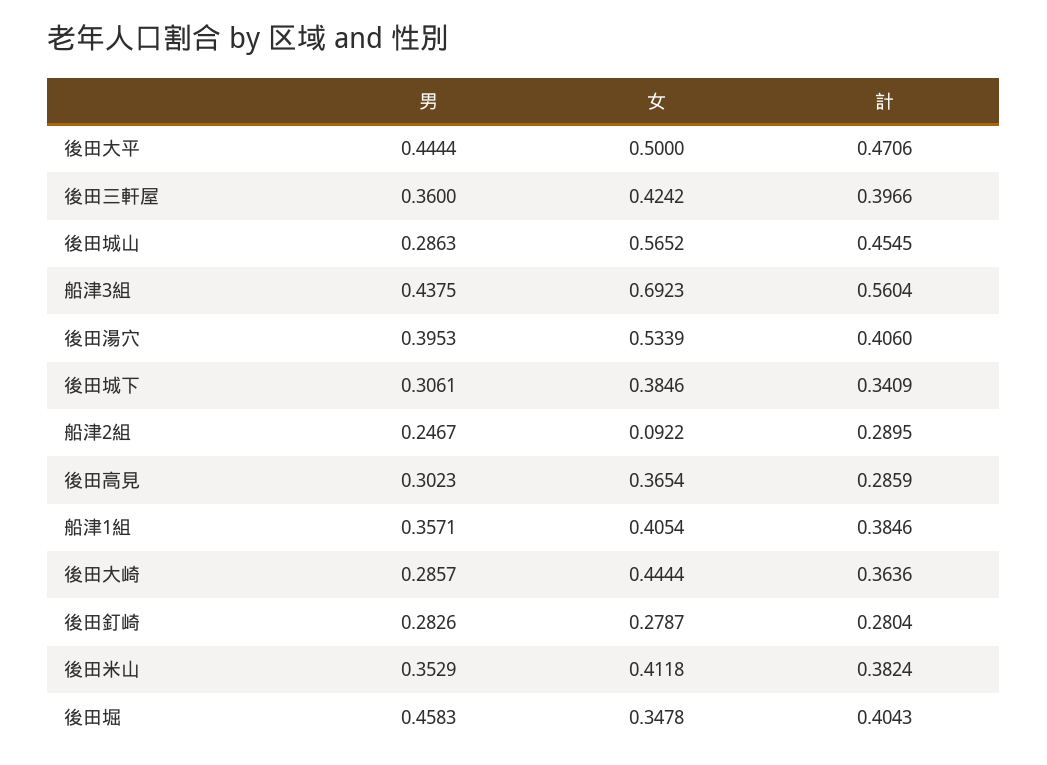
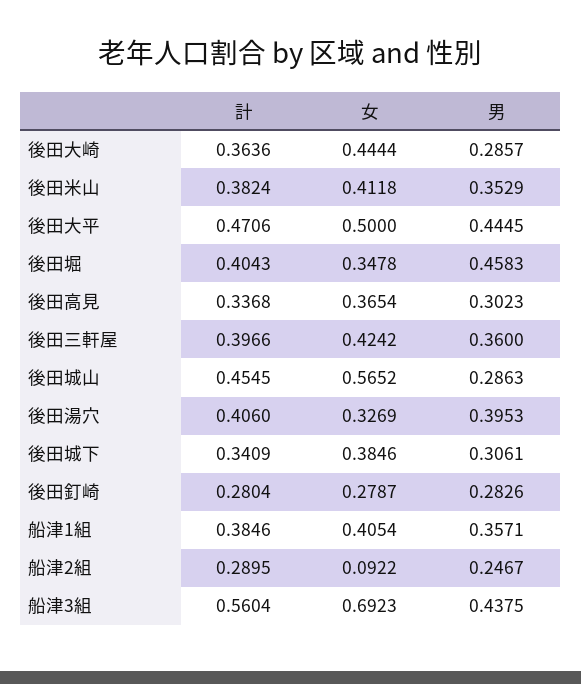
  {
    "男": {
-     "後田大平": 0.4444,
+     "後田大平": 0.4445,
      "後田三軒屋": 0.36,
      "後田城山": 0.2863,
      "船津3組": 0.4375,
      "後田湯穴": 0.3953,
      "後田城下": 0.3061,
      "船津2組": 0.2467,
      "後田高見": 0.3023,
      "船津1組": 0.3571,
      "後田大崎": 0.2857,
      "後田釘崎": 0.2826,
      "後田米山": 0.3529,
      "後田堀": 0.4583
    },
    "女": {
      "後田大平": 0.5,
      "後田三軒屋": 0.4242,
      "後田城山": 0.5652,
      "船津3組": 0.6923,
-     "後田湯穴": 0.5339,
+     "後田湯穴": 0.3269,
      "後田城下": 0.3846,
      "船津2組": 0.0922,
      "後田高見": 0.3654,
      "船津1組": 0.4054,
      "後田大崎": 0.4444,
      "後田釘崎": 0.2787,
      "後田米山": 0.4118,
      "後田堀": 0.3478
    },
    "計": {
      "後田大平": 0.4706,
      "後田三軒屋": 0.3966,
      "後田城山": 0.4545,
      "船津3組": 0.5604,
      "後田湯穴": 0.406,
      "後田城下": 0.3409,
      "船津2組": 0.2895,
-     "後田高見": 0.2859,
+     "後田高見": 0.3368,
      "船津1組": 0.3846,
      "後田大崎": 0.3636,
      "後田釘崎": 0.2804,
      "後田米山": 0.3824,
      "後田堀": 0.4043
    }
  }

